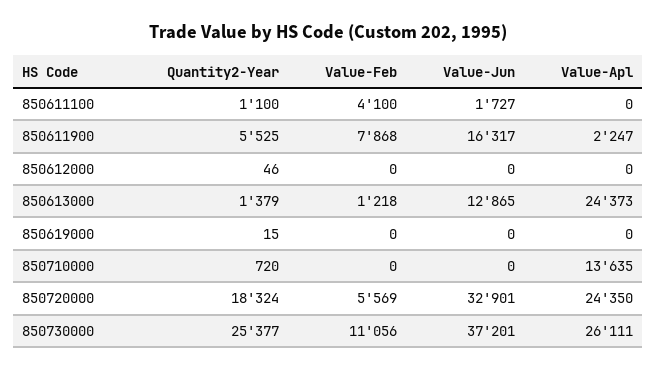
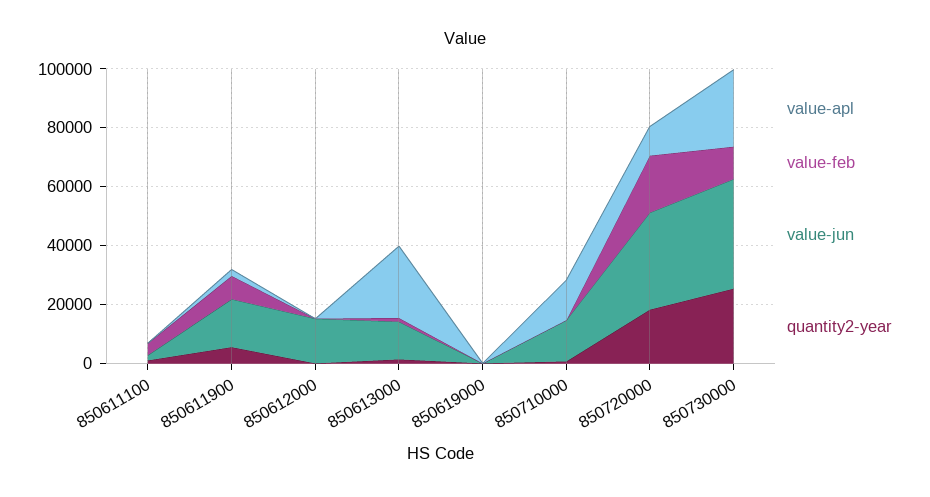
  {
    "Quantity2-Year": {
      "850611100": 1100,
      "850611900": 5525,
      "850612000": 46,
      "850613000": 1379,
      "850619000": 15,
      "850710000": 720,
      "850720000": 18324,
      "850730000": 25377
    },
    "Value-Feb": {
      "850611100": 4100,
      "850611900": 7868,
      "850612000": 0,
      "850613000": 1218,
      "850619000": 0,
      "850710000": 0,
-     "850720000": 5569,
+     "850720000": 20000,
      "850730000": 11056
    },
    "Value-Jun": {
      "850611100": 1727,
      "850611900": 16317,
-     "850612000": 0,
+     "850612000": 15000,
      "850613000": 12865,
      "850619000": 0,
-     "850710000": 0,
+     "850710000": 15000,
      "850720000": 32901,
      "850730000": 37201
    },
    "Value-Apl": {
      "850611100": 0,
      "850611900": 2247,
      "850612000": 0,
      "850613000": 24373,
      "850619000": 0,
      "850710000": 13635,
-     "850720000": 24350,
+     "850720000": 10000,
      "850730000": 26111
    }
  }

